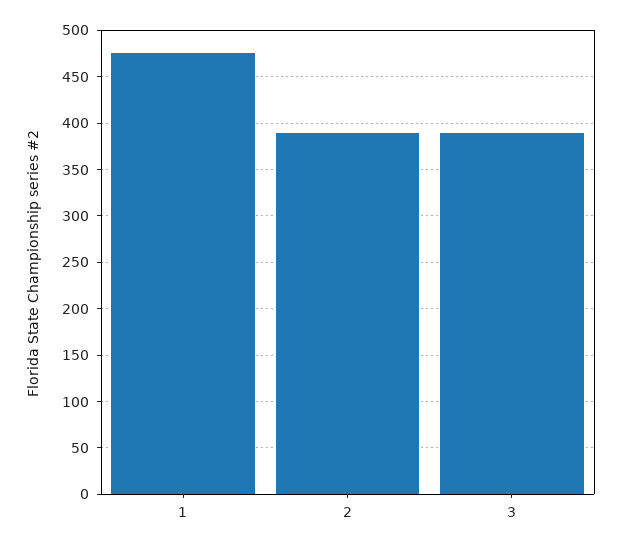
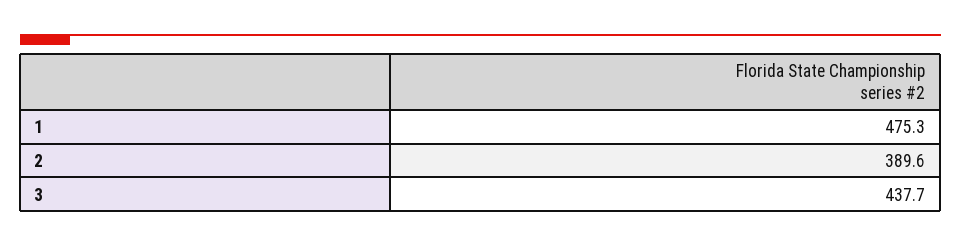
  {
    "1": 475.3,
    "2": 389.6,
-   "3": 390
+   "3": 437.7
  }

